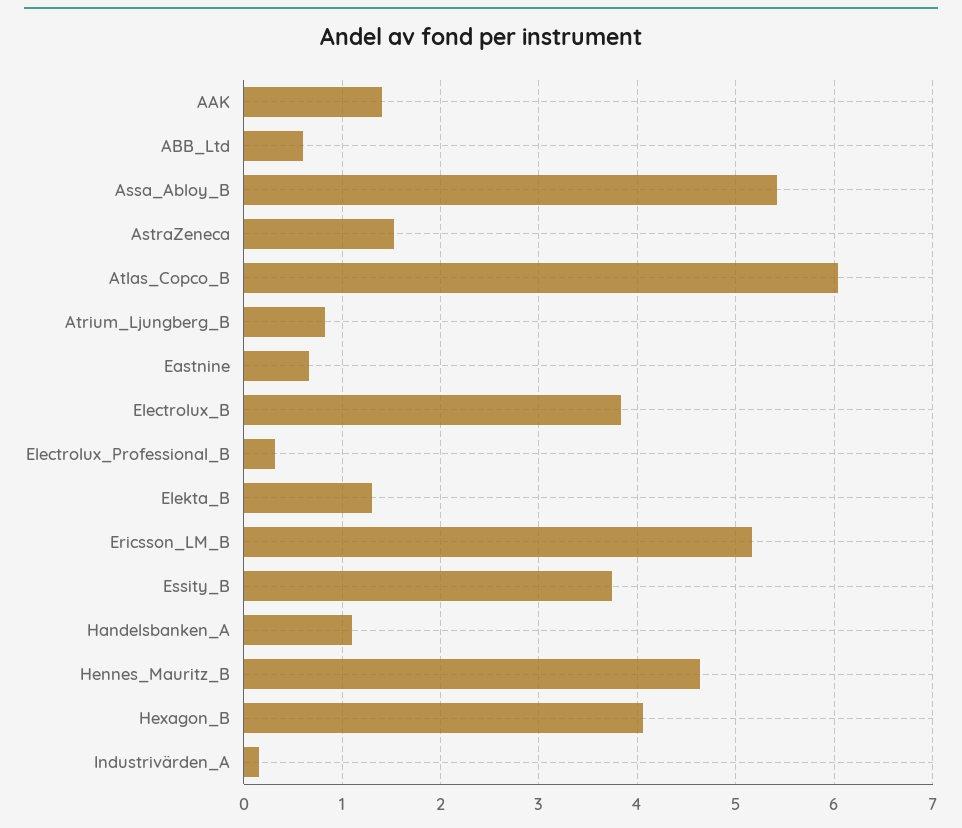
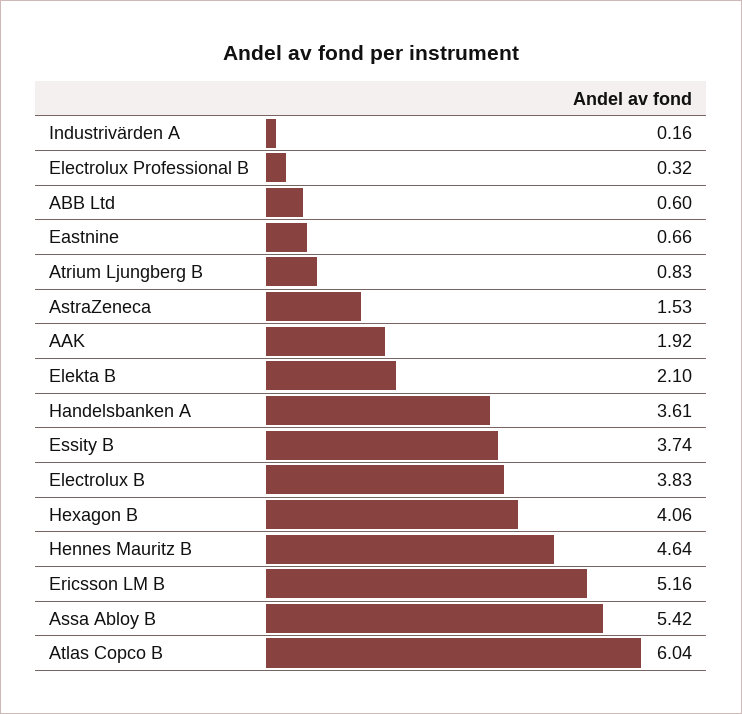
  {
-   "AAK": 1.4,
+   "AAK": 1.92,
    "ABB_Ltd": 0.6,
    "Assa_Abloy_B": 5.42,
    "AstraZeneca": 1.53,
    "Atlas_Copco_B": 6.04,
    "Atrium_Ljungberg_B": 0.83,
    "Eastnine": 0.66,
    "Electrolux_B": 3.83,
    "Electrolux_Professional_B": 0.32,
-   "Elekta_B": 1.3,
+   "Elekta_B": 2.1,
    "Ericsson_LM_B": 5.16,
    "Essity_B": 3.74,
-   "Handelsbanken_A": 1.1,
+   "Handelsbanken_A": 3.61,
    "Hennes_Mauritz_B": 4.64,
    "Hexagon_B": 4.06,
    "Industrivärden_A": 0.16
  }

